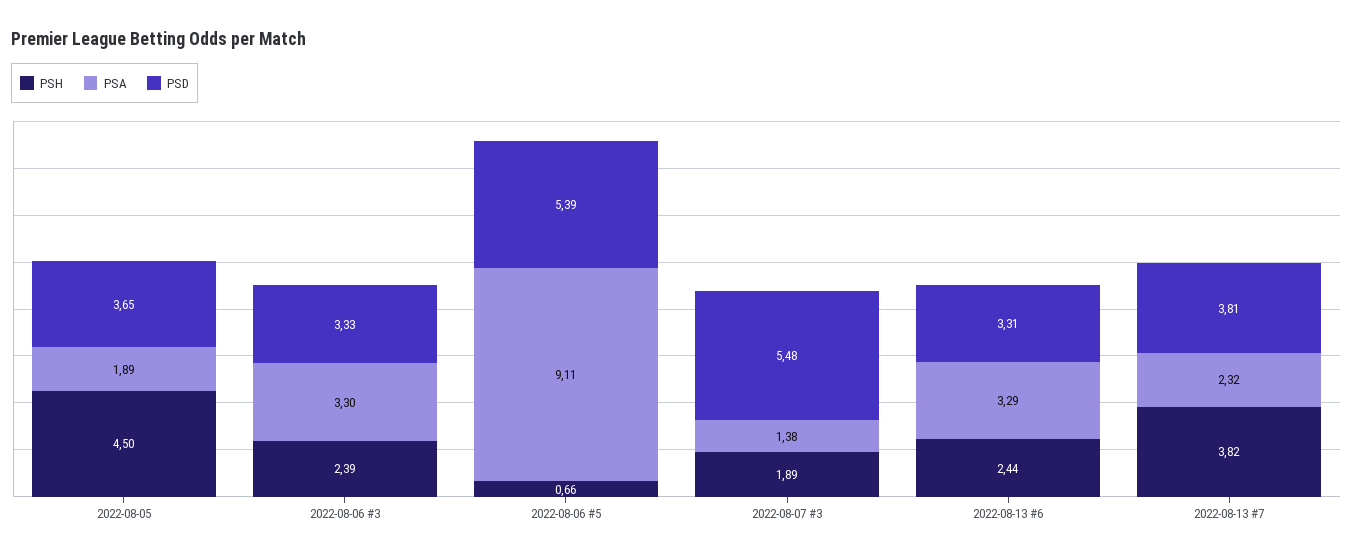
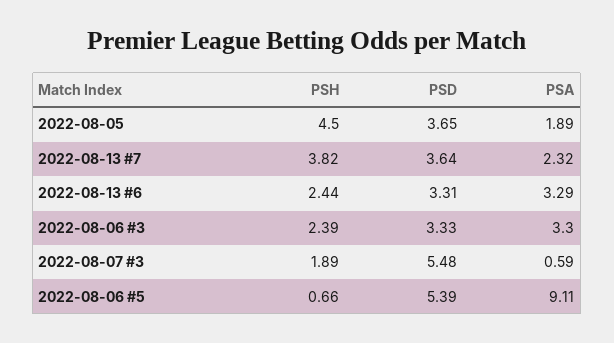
  {
    "PSH": {
      "2022-08-05": 4.5,
      "2022-08-06 #3": 2.39,
      "2022-08-06 #5": 0.66,
      "2022-08-07 #3": 1.89,
      "2022-08-13 #6": 2.44,
      "2022-08-13 #7": 3.82
    },
    "PSA": {
      "2022-08-05": 1.89,
      "2022-08-06 #3": 3.3,
      "2022-08-06 #5": 9.11,
-     "2022-08-07 #3": 1.38,
+     "2022-08-07 #3": 0.59,
      "2022-08-13 #6": 3.29,
      "2022-08-13 #7": 2.32
    },
    "PSD": {
      "2022-08-05": 3.65,
      "2022-08-06 #3": 3.33,
      "2022-08-06 #5": 5.39,
      "2022-08-07 #3": 5.48,
      "2022-08-13 #6": 3.31,
-     "2022-08-13 #7": 3.81
+     "2022-08-13 #7": 3.64
    }
  }

